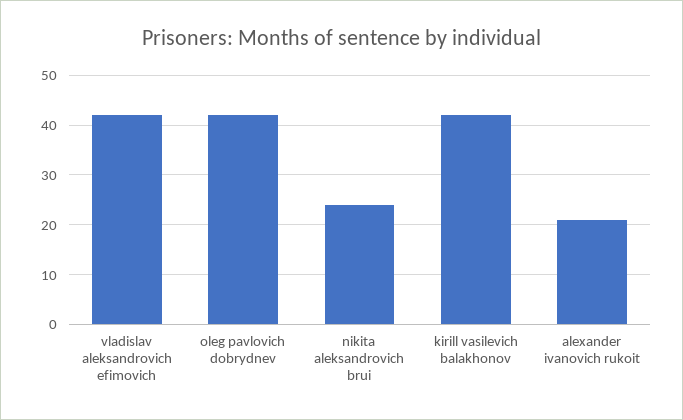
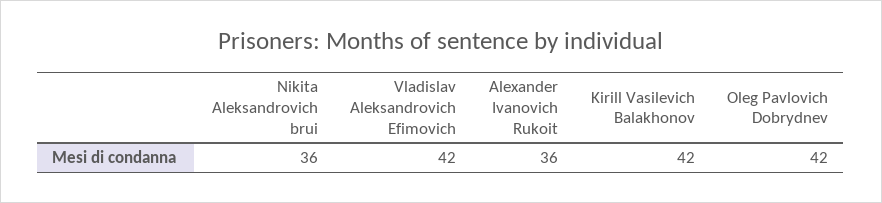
  {
    "vladislav aleksandrovich efimovich": 42,
    "oleg pavlovich dobrydnev": 42,
-   "nikita aleksandrovich brui": 25,
+   "nikita aleksandrovich brui": 36,
    "kirill vasilevich balakhonov": 42,
-   "alexander ivanovich rukoit": 20
+   "alexander ivanovich rukoit": 36
  }

